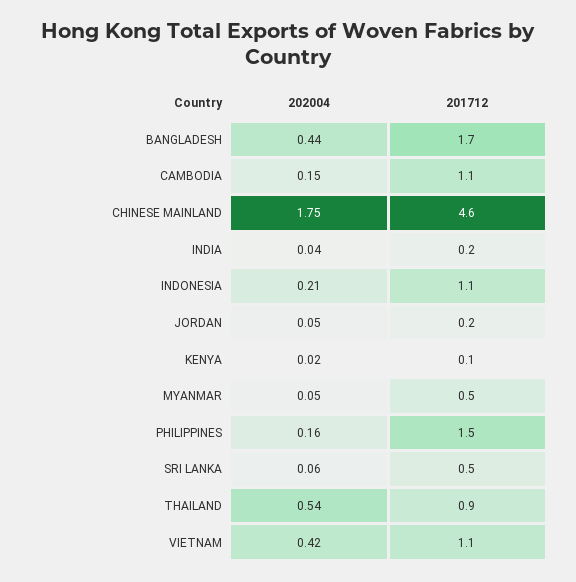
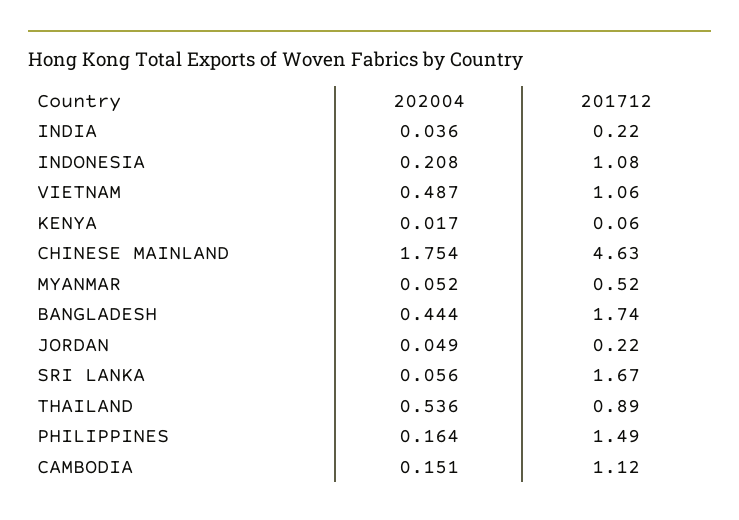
  {
    "202004": {
      "BANGLADESH": 0.444,
      "CAMBODIA": 0.151,
      "CHINESE MAINLAND": 1.754,
      "INDIA": 0.036,
      "INDONESIA": 0.208,
      "JORDAN": 0.049,
      "KENYA": 0.017,
      "MYANMAR": 0.052,
      "PHILIPPINES": 0.164,
      "SRI LANKA": 0.056,
      "THAILAND": 0.536,
-     "VIETNAM": 0.42
+     "VIETNAM": 0.487
    },
    "201712": {
      "BANGLADESH": 1.74,
      "CAMBODIA": 1.12,
      "CHINESE MAINLAND": 4.63,
      "INDIA": 0.22,
      "INDONESIA": 1.08,
      "JORDAN": 0.22,
      "KENYA": 0.06,
      "MYANMAR": 0.52,
      "PHILIPPINES": 1.49,
-     "SRI LANKA": 0.5,
+     "SRI LANKA": 1.67,
      "THAILAND": 0.89,
      "VIETNAM": 1.06
    }
  }

